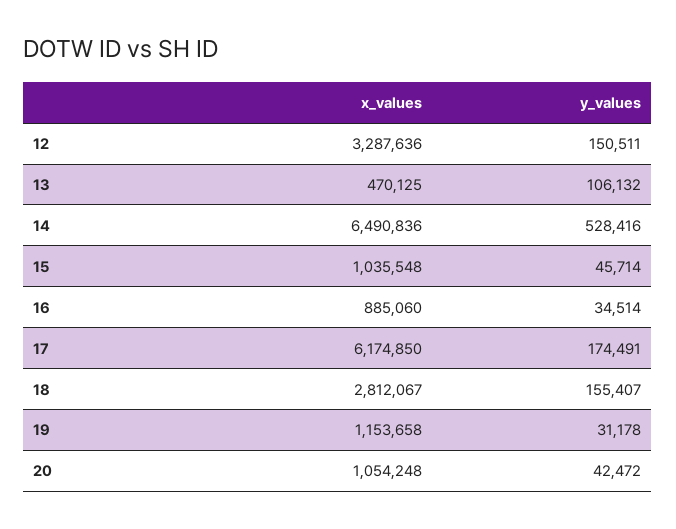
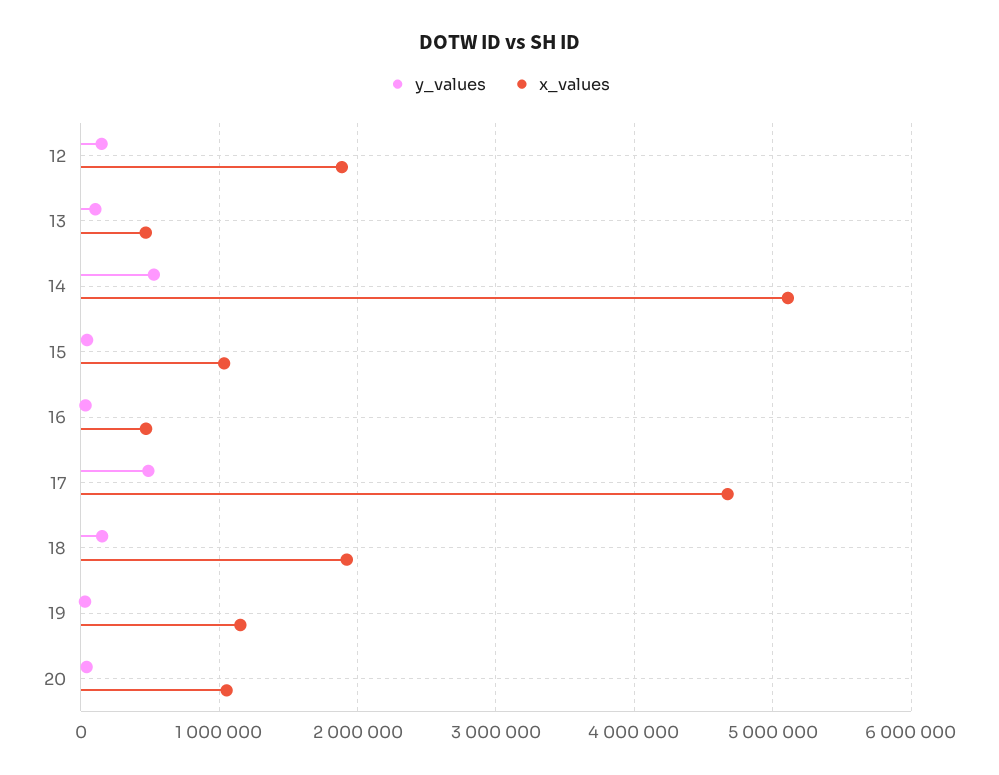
  {
    "x_values": {
-     "12": 3287636,
+     "12": 1900000,
      "13": 470125,
-     "14": 6490836,
+     "14": 5100000,
      "15": 1035548,
-     "16": 885060,
+     "16": 500000,
-     "17": 6174850,
+     "17": 4700000,
-     "18": 2812067,
+     "18": 1900000,
      "19": 1153658,
      "20": 1054248
    },
    "y_values": {
      "12": 150511,
      "13": 106132,
      "14": 528416,
      "15": 45714,
      "16": 34514,
-     "17": 174491,
+     "17": 500000,
      "18": 155407,
      "19": 31178,
      "20": 42472
    }
  }

